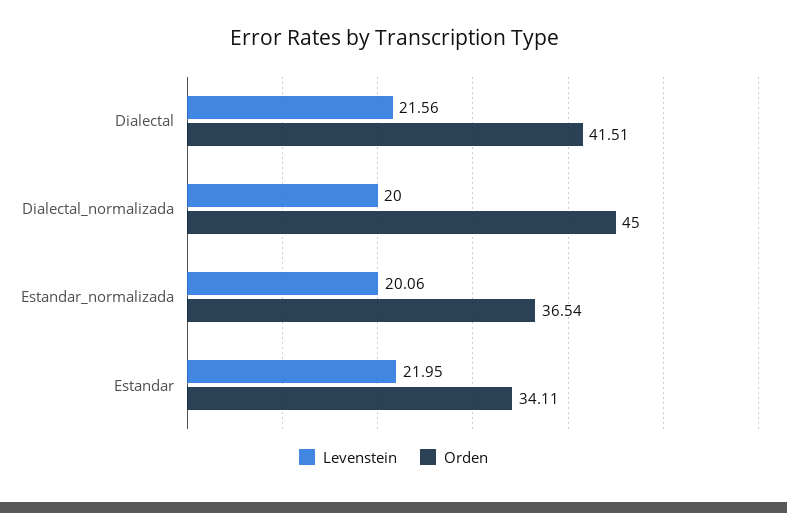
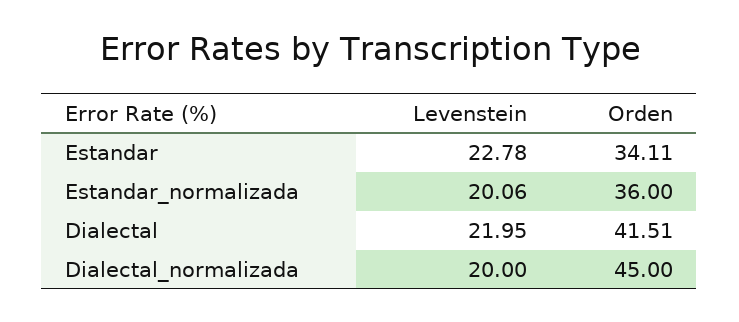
  {
    "Levenstein": {
-     "Dialectal": 21.56,
+     "Dialectal": 21.95,
      "Dialectal_normalizada": 20,
      "Estandar_normalizada": 20.06,
-     "Estandar": 21.95
+     "Estandar": 22.78
    },
    "Orden": {
      "Dialectal": 41.51,
      "Dialectal_normalizada": 45,
-     "Estandar_normalizada": 36.54,
+     "Estandar_normalizada": 36,
      "Estandar": 34.11
    }
  }

